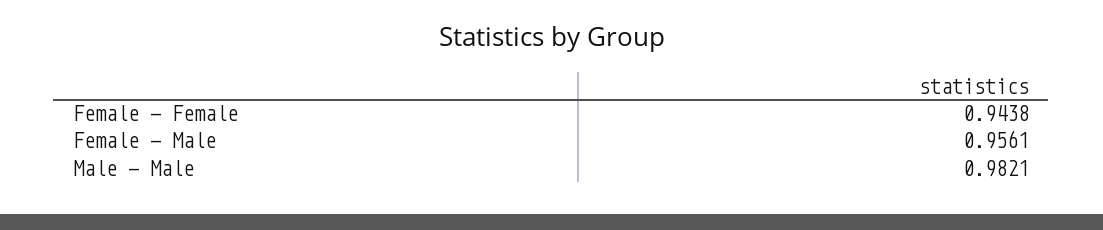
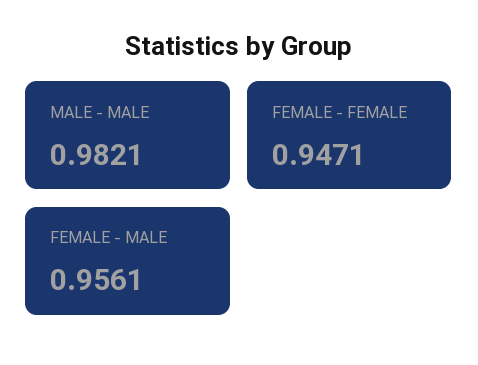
  {
-   "Female - Female": 0.9438,
+   "Female - Female": 0.9471,
    "Female - Male": 0.9561,
    "Male - Male": 0.9821
  }

